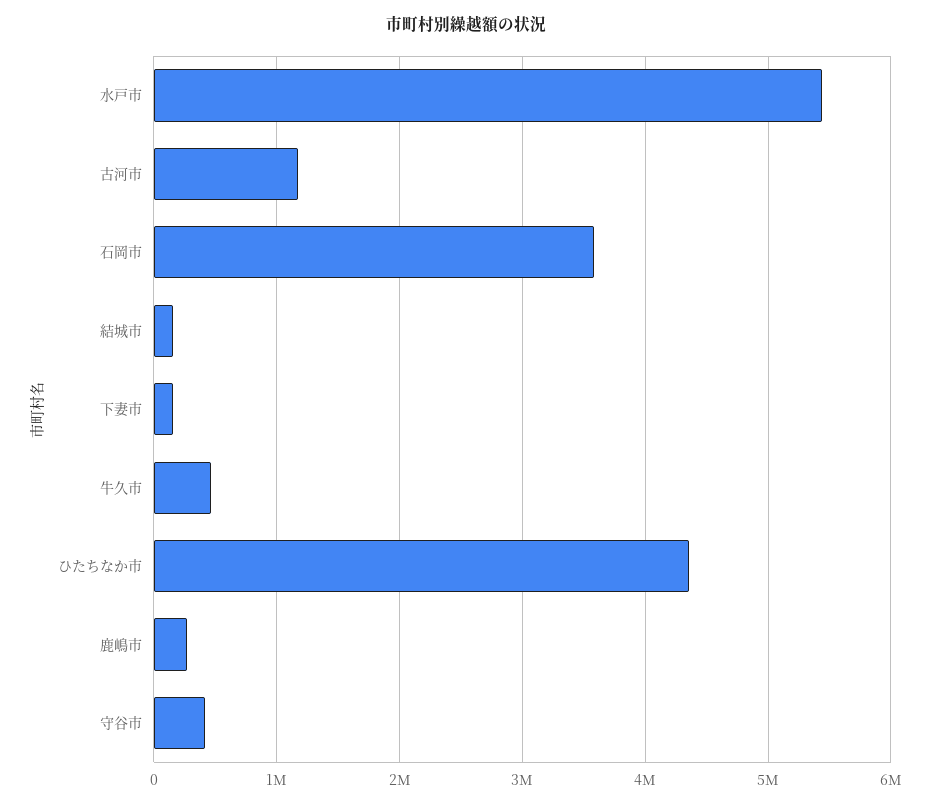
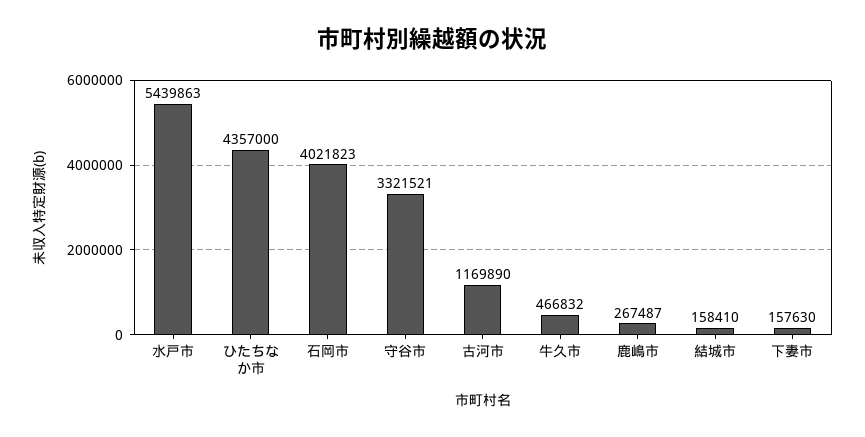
  {
    "水戸市": 5439863,
    "古河市": 1169890,
-   "石岡市": 3600000,
+   "石岡市": 4021823,
    "結城市": 158410,
    "下妻市": 157630,
    "牛久市": 466832,
    "ひたちなか市": 4357000,
    "鹿嶋市": 267487,
-   "守谷市": 400000
+   "守谷市": 3321521
  }

